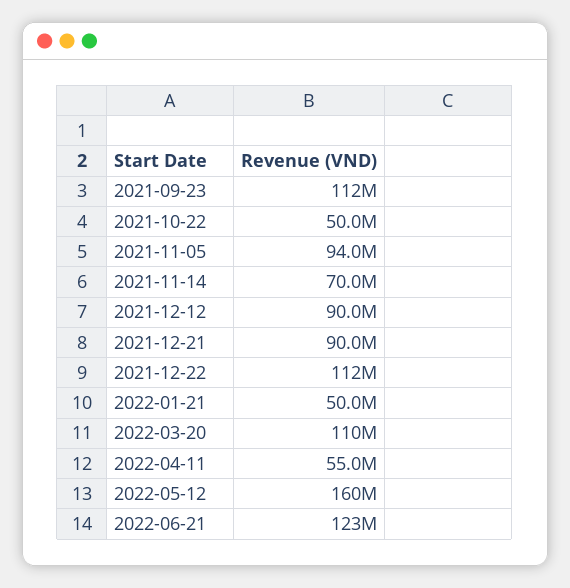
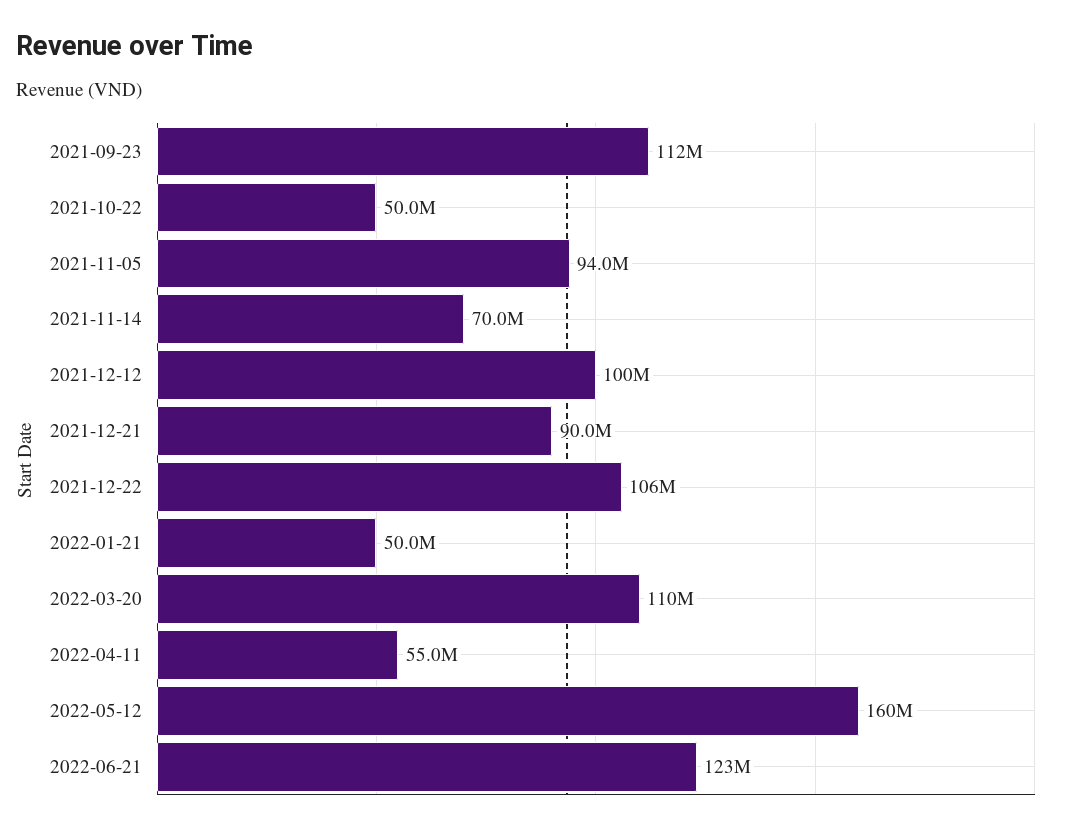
  {
    "2021-09-23": 112000000,
    "2021-10-22": 50000000,
    "2021-11-05": 94000000,
    "2021-11-14": 70000000,
-   "2021-12-12": 90000000,
+   "2021-12-12": 100000000,
    "2021-12-21": 90000000,
-   "2021-12-22": 112000000,
+   "2021-12-22": 106000000,
    "2022-01-21": 50000000,
    "2022-03-20": 110000000,
    "2022-04-11": 55000000,
    "2022-05-12": 160000000,
    "2022-06-21": 123000000
  }

